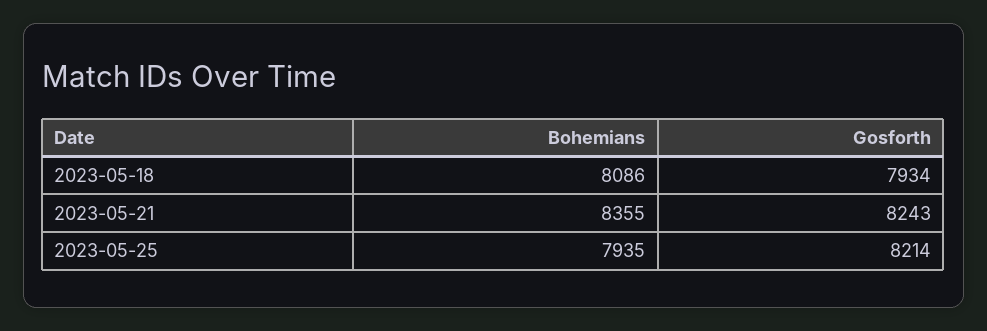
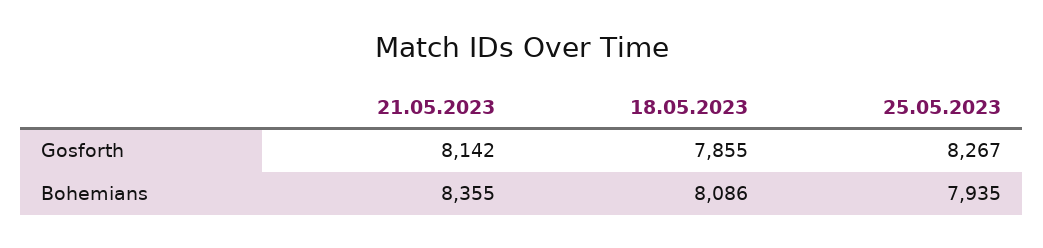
  {
    "Bohemians": {
      "2023-05-18": 8086,
      "2023-05-21": 8355,
      "2023-05-25": 7935
    },
    "Gosforth": {
-     "2023-05-18": 7934,
+     "2023-05-18": 7855,
-     "2023-05-21": 8243,
+     "2023-05-21": 8142,
-     "2023-05-25": 8214
+     "2023-05-25": 8267
    }
  }

